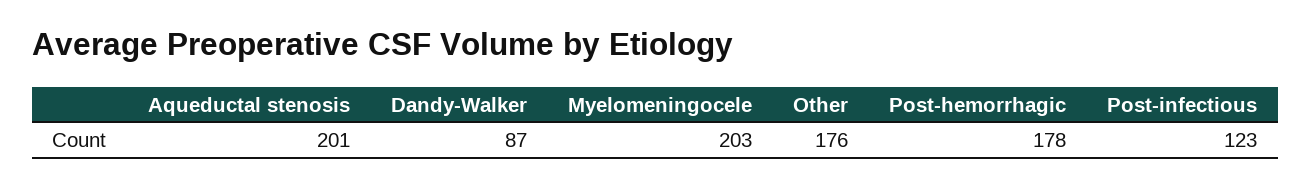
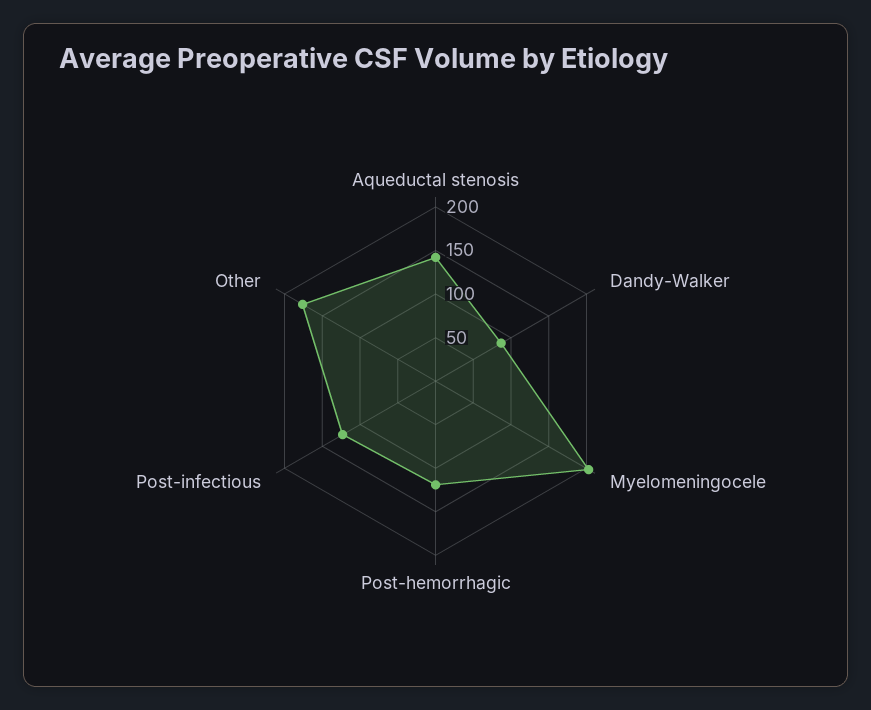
  {
-   "Aqueductal stenosis": 201,
+   "Aqueductal stenosis": 140,
    "Dandy-Walker": 87,
    "Myelomeningocele": 203,
    "Other": 176,
-   "Post-hemorrhagic": 178,
+   "Post-hemorrhagic": 120,
    "Post-infectious": 123
  }

